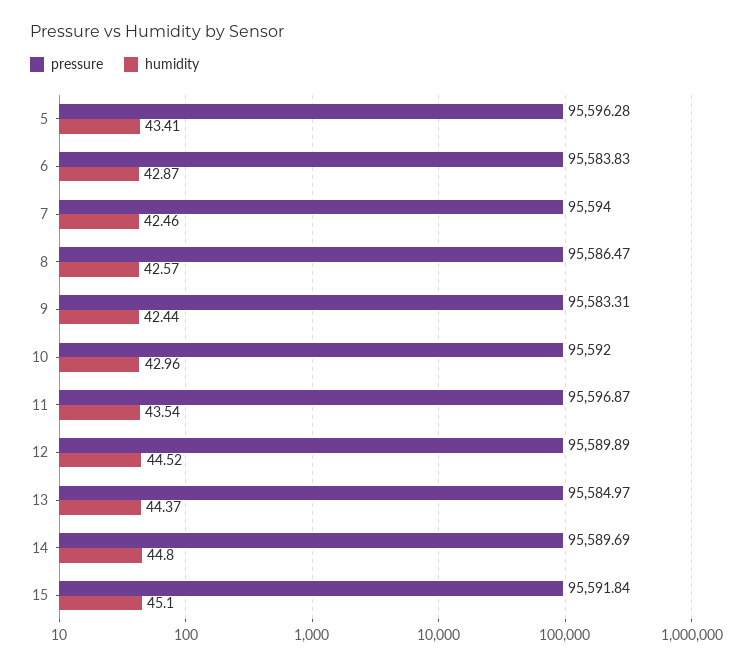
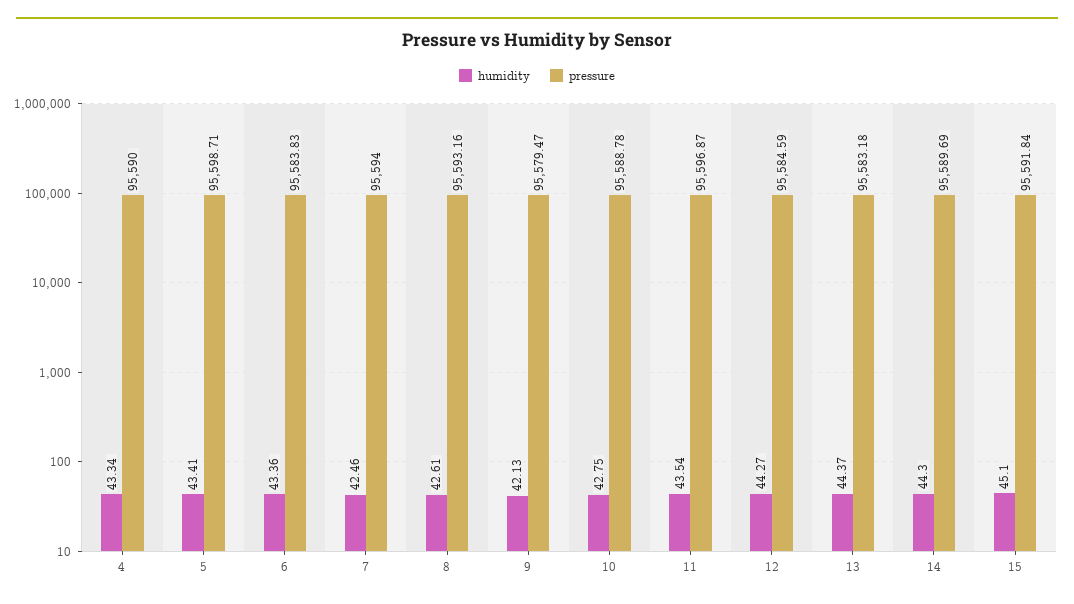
  {
    "pressure": {
-     "5": 95596.28,
+     "5": 95598.71,
      "6": 95583.83,
      "7": 95594,
-     "8": 95586.47,
+     "8": 95593.16,
-     "9": 95583.31,
+     "9": 95579.47,
-     "10": 95592,
+     "10": 95588.78,
      "11": 95596.87,
-     "12": 95589.89,
+     "12": 95584.59,
-     "13": 95584.97,
+     "13": 95583.18,
      "14": 95589.69,
-     "15": 95591.84
+     "15": 95591.84,
+     "4": 95590
    },
    "humidity": {
      "5": 43.41,
-     "6": 42.87,
+     "6": 43.36,
      "7": 42.46,
-     "8": 42.57,
+     "8": 42.61,
-     "9": 42.44,
+     "9": 42.13,
-     "10": 42.96,
+     "10": 42.75,
      "11": 43.54,
-     "12": 44.52,
+     "12": 44.27,
      "13": 44.37,
-     "14": 44.8,
+     "14": 44.3,
-     "15": 45.1
+     "15": 45.1,
+     "4": 43.34
    }
  }

